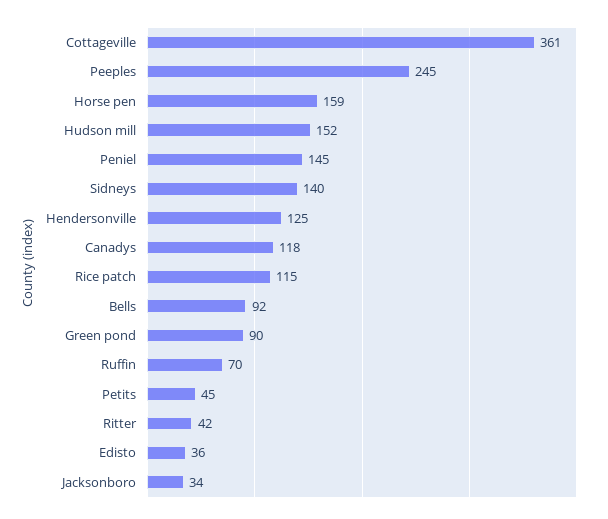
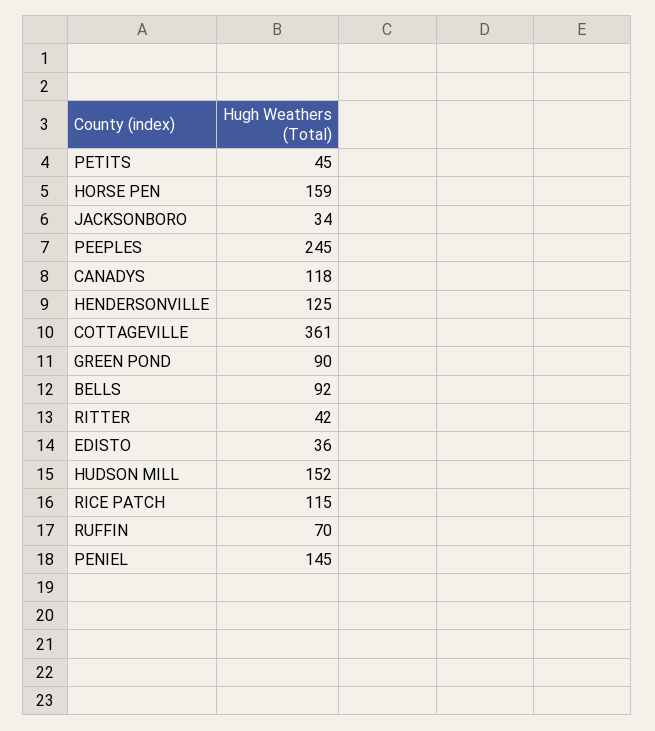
  {
    "Cottageville": 361,
    "Peeples": 245,
    "Horse pen": 159,
    "Hudson mill": 152,
    "Peniel": 145,
-   "Sidneys": 140,
    "Hendersonville": 125,
    "Canadys": 118,
    "Rice patch": 115,
    "Bells": 92,
    "Green pond": 90,
    "Ruffin": 70,
    "Petits": 45,
    "Ritter": 42,
    "Edisto": 36,
    "Jacksonboro": 34
  }

